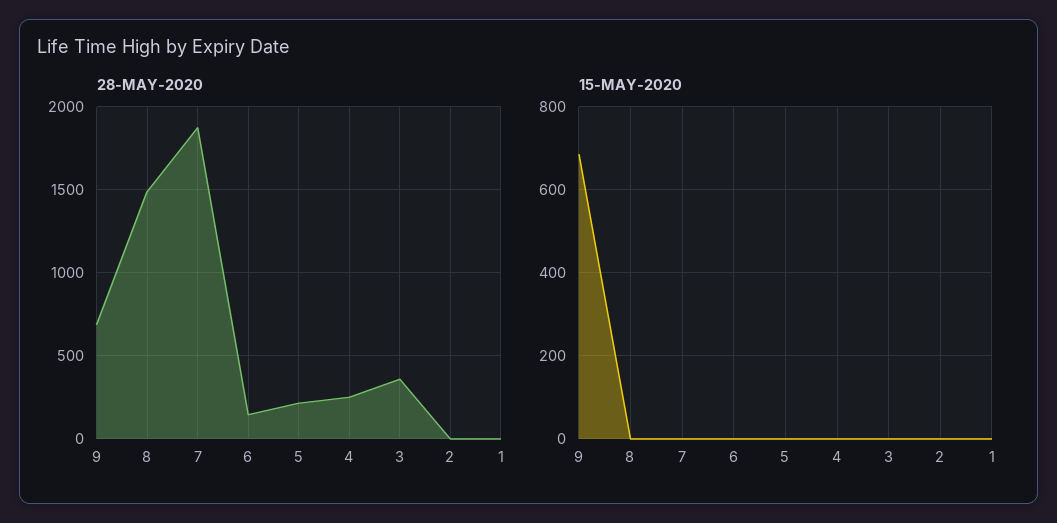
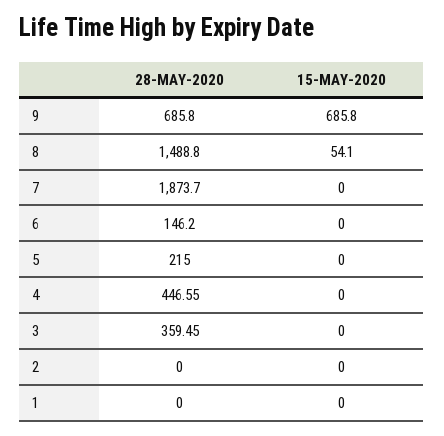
  {
    "28-MAY-2020": {
      "9": 685.8,
      "8": 1488.8,
      "7": 1873.7,
      "6": 146.2,
      "5": 215,
-     "4": 250,
+     "4": 446.55,
      "3": 359.45,
      "2": 0,
      "1": 0
    },
    "15-MAY-2020": {
      "9": 685.8,
-     "8": 0,
+     "8": 54.1,
      "7": 0,
      "6": 0,
      "5": 0,
      "4": 0,
      "3": 0,
      "2": 0,
      "1": 0
    }
  }

